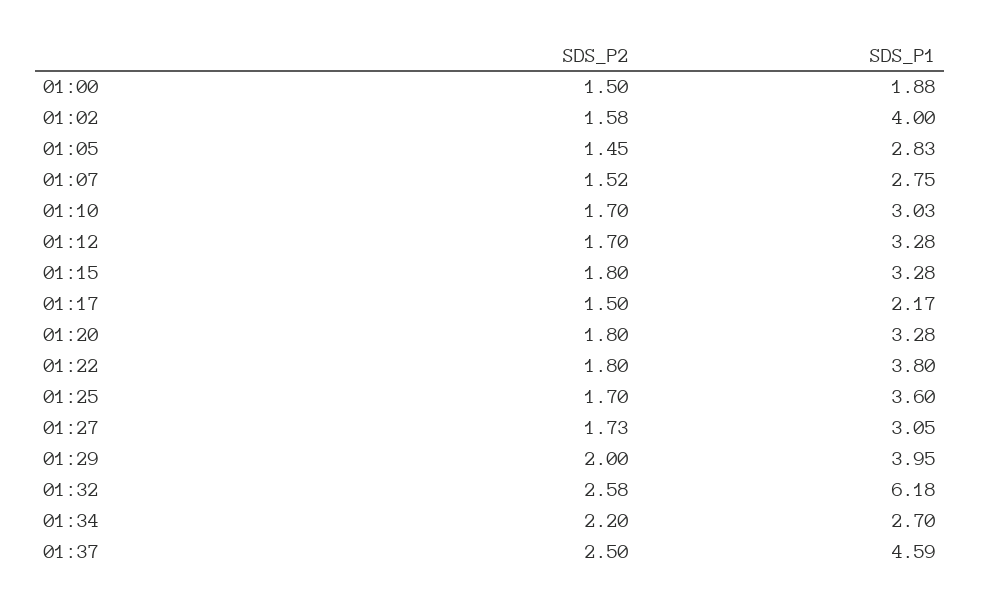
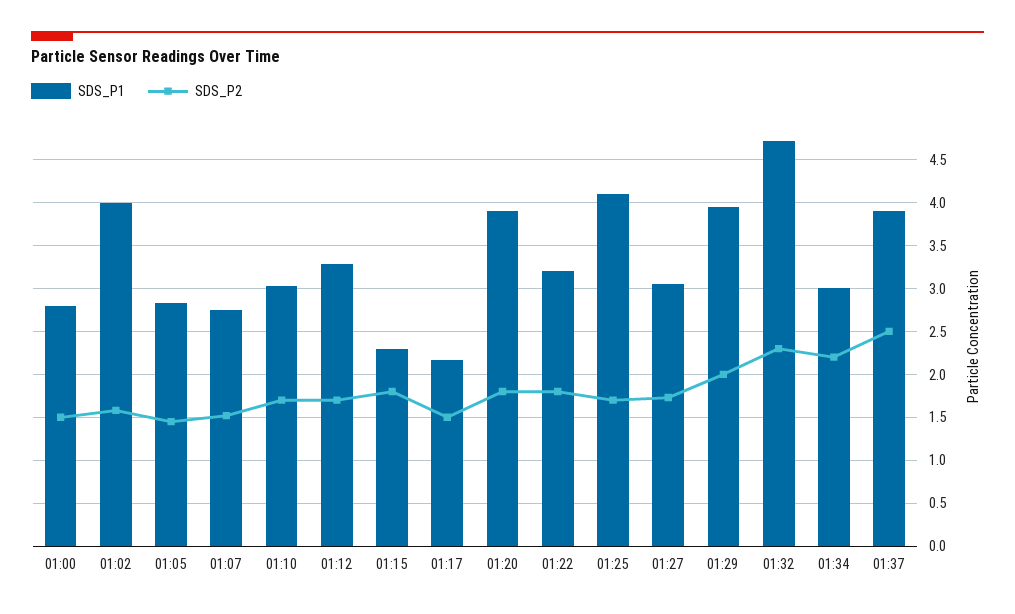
  {
    "SDS_P2": {
      "01:00": 1.5,
      "01:02": 1.58,
      "01:05": 1.45,
      "01:07": 1.52,
      "01:10": 1.7,
      "01:12": 1.7,
      "01:15": 1.8,
      "01:17": 1.5,
      "01:20": 1.8,
      "01:22": 1.8,
      "01:25": 1.7,
      "01:27": 1.73,
      "01:29": 2,
-     "01:32": 2.58,
+     "01:32": 2.3,
      "01:34": 2.2,
      "01:37": 2.5
    },
    "SDS_P1": {
-     "01:00": 1.88,
+     "01:00": 2.8,
      "01:02": 4,
      "01:05": 2.83,
      "01:07": 2.75,
      "01:10": 3.03,
      "01:12": 3.28,
-     "01:15": 3.28,
+     "01:15": 2.3,
      "01:17": 2.17,
-     "01:20": 3.28,
+     "01:20": 3.9,
-     "01:22": 3.8,
+     "01:22": 3.2,
-     "01:25": 3.6,
+     "01:25": 4.1,
      "01:27": 3.05,
      "01:29": 3.95,
-     "01:32": 6.18,
+     "01:32": 4.7,
-     "01:34": 2.7,
+     "01:34": 3,
-     "01:37": 4.59
+     "01:37": 3.9
    }
  }

